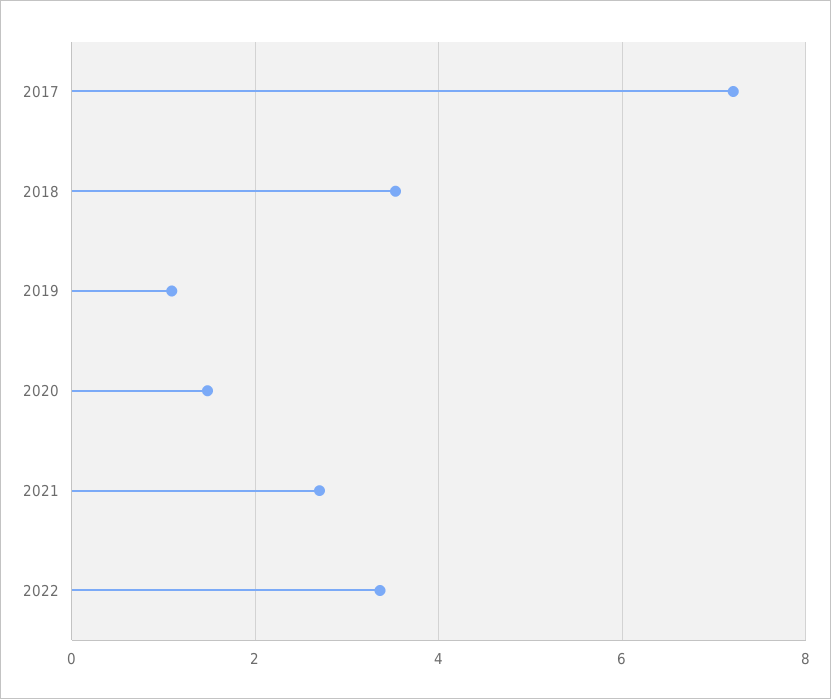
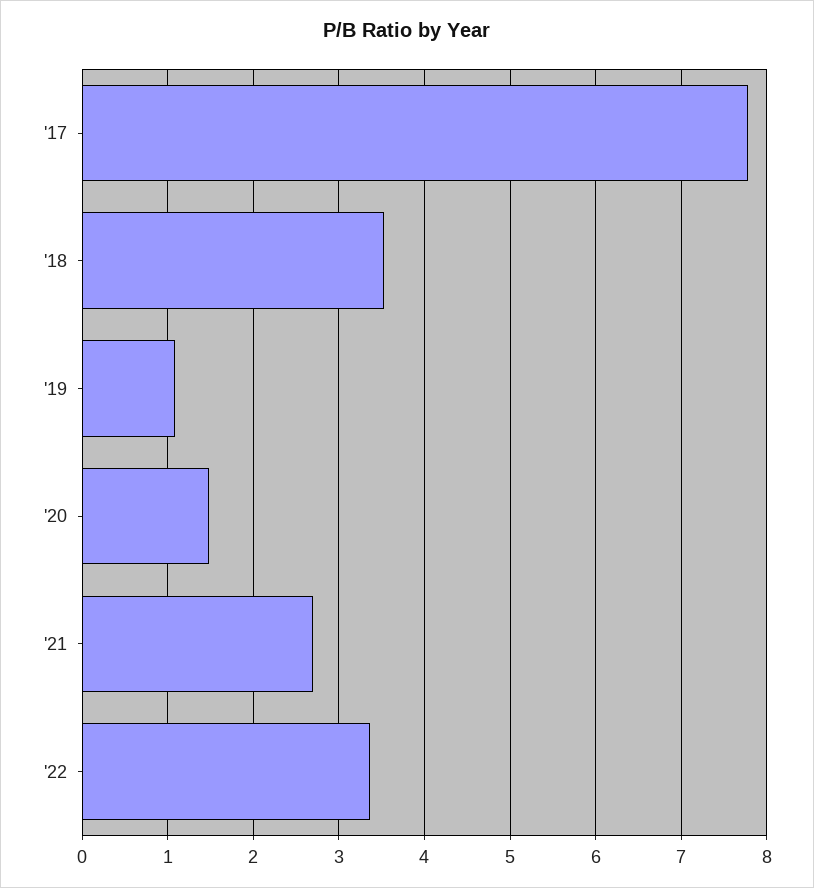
  {
-   "2017": 7.2,
+   "2017": 7.8,
    "2018": 3.5,
    "2019": 1.1,
    "2020": 1.5,
    "2021": 2.7,
    "2022": 3.4
  }

